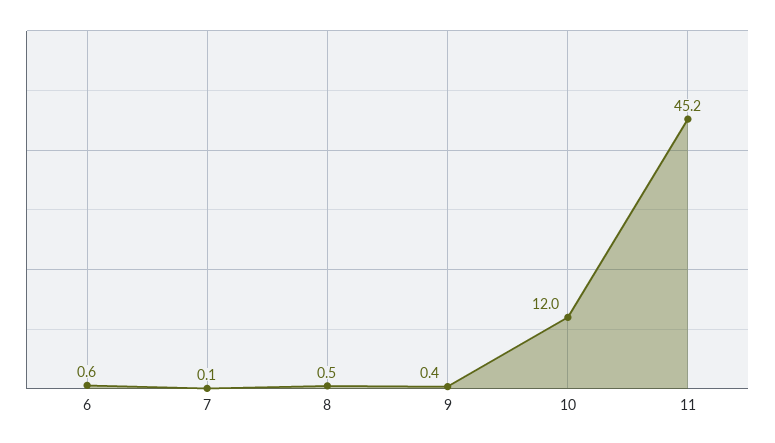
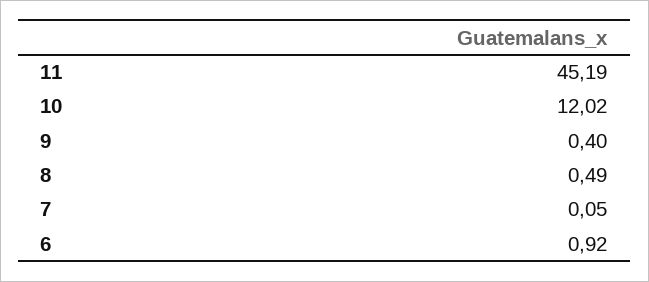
  {
-   "6": 0.6,
+   "6": 0.92,
    "7": 0.05,
    "8": 0.49,
    "9": 0.4,
    "10": 12.02,
    "11": 45.19
  }

